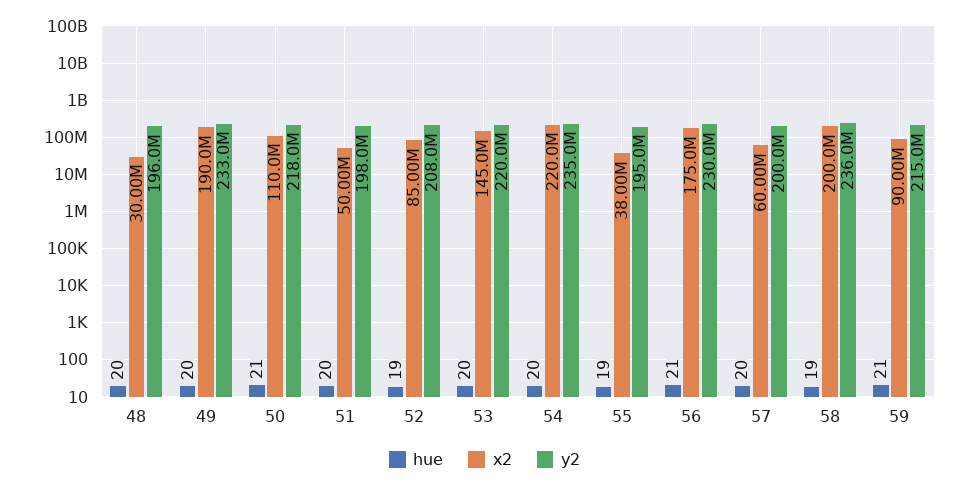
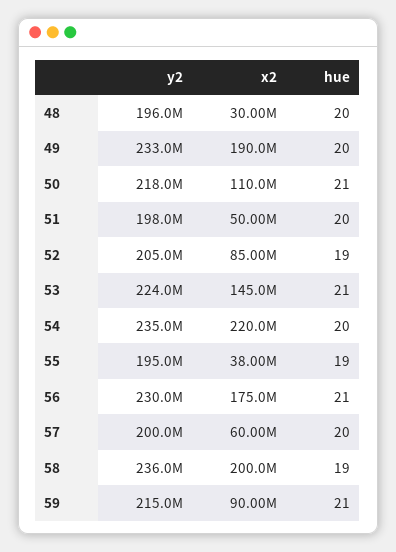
  {
    "hue": {
      "48": 20,
      "49": 20,
      "50": 21,
      "51": 20,
      "52": 19,
-     "53": 20,
+     "53": 21,
      "54": 20,
      "55": 19,
      "56": 21,
      "57": 20,
      "58": 19,
      "59": 21
    },
    "x2": {
      "48": 30000000,
      "49": 190000000,
      "50": 110000000,
      "51": 50000000,
      "52": 85000000,
      "53": 145000000,
      "54": 220000000,
      "55": 38000000,
      "56": 175000000,
      "57": 60000000,
      "58": 200000000,
      "59": 90000000
    },
    "y2": {
      "48": 196000000,
      "49": 233000000,
      "50": 218000000,
      "51": 198000000,
-     "52": 208000000,
+     "52": 205000000,
-     "53": 220000000,
+     "53": 224000000,
      "54": 235000000,
      "55": 195000000,
      "56": 230000000,
      "57": 200000000,
      "58": 236000000,
      "59": 215000000
    }
  }

